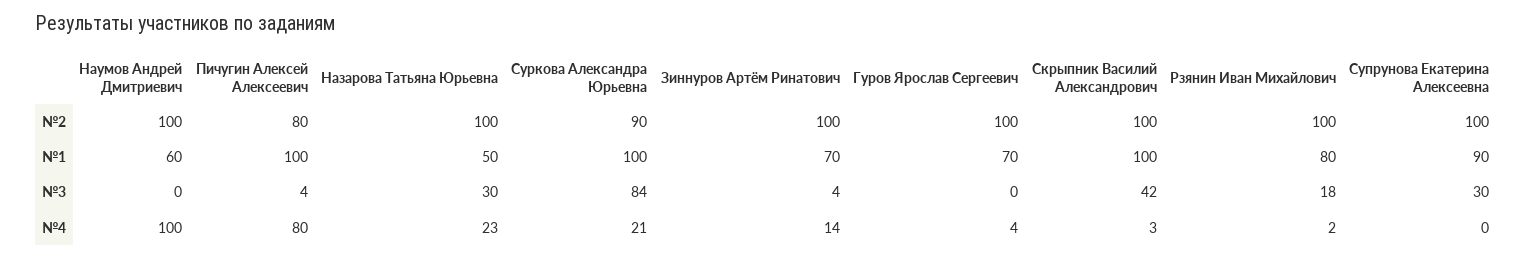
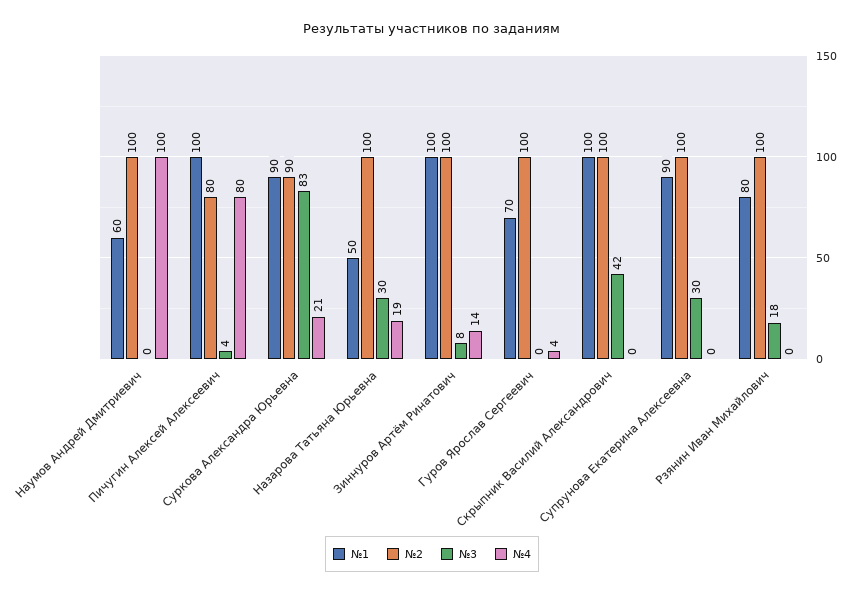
  {
    "№2": {
      "Наумов Андрей Дмитриевич": 100,
      "Пичугин Алексей Алексеевич": 80,
      "Назарова Татьяна Юрьевна": 100,
      "Суркова Александра Юрьевна": 90,
      "Зиннуров Артём Ринатович": 100,
      "Гуров Ярослав Сергеевич": 100,
      "Скрыпник Василий Александрович": 100,
      "Рзянин Иван Михайлович": 100,
      "Супрунова Екатерина Алексеевна": 100
    },
    "№1": {
      "Наумов Андрей Дмитриевич": 60,
      "Пичугин Алексей Алексеевич": 100,
      "Назарова Татьяна Юрьевна": 50,
-     "Суркова Александра Юрьевна": 100,
+     "Суркова Александра Юрьевна": 90,
-     "Зиннуров Артём Ринатович": 70,
+     "Зиннуров Артём Ринатович": 100,
      "Гуров Ярослав Сергеевич": 70,
      "Скрыпник Василий Александрович": 100,
      "Рзянин Иван Михайлович": 80,
      "Супрунова Екатерина Алексеевна": 90
    },
    "№3": {
      "Наумов Андрей Дмитриевич": 0,
      "Пичугин Алексей Алексеевич": 4,
      "Назарова Татьяна Юрьевна": 30,
-     "Суркова Александра Юрьевна": 84,
+     "Суркова Александра Юрьевна": 83,
-     "Зиннуров Артём Ринатович": 4,
+     "Зиннуров Артём Ринатович": 8,
      "Гуров Ярослав Сергеевич": 0,
      "Скрыпник Василий Александрович": 42,
      "Рзянин Иван Михайлович": 18,
      "Супрунова Екатерина Алексеевна": 30
    },
    "№4": {
      "Наумов Андрей Дмитриевич": 100,
      "Пичугин Алексей Алексеевич": 80,
-     "Назарова Татьяна Юрьевна": 23,
+     "Назарова Татьяна Юрьевна": 19,
      "Суркова Александра Юрьевна": 21,
      "Зиннуров Артём Ринатович": 14,
      "Гуров Ярослав Сергеевич": 4,
-     "Скрыпник Василий Александрович": 3,
+     "Скрыпник Василий Александрович": 0,
-     "Рзянин Иван Михайлович": 2,
+     "Рзянин Иван Михайлович": 0,
      "Супрунова Екатерина Алексеевна": 0
    }
  }

